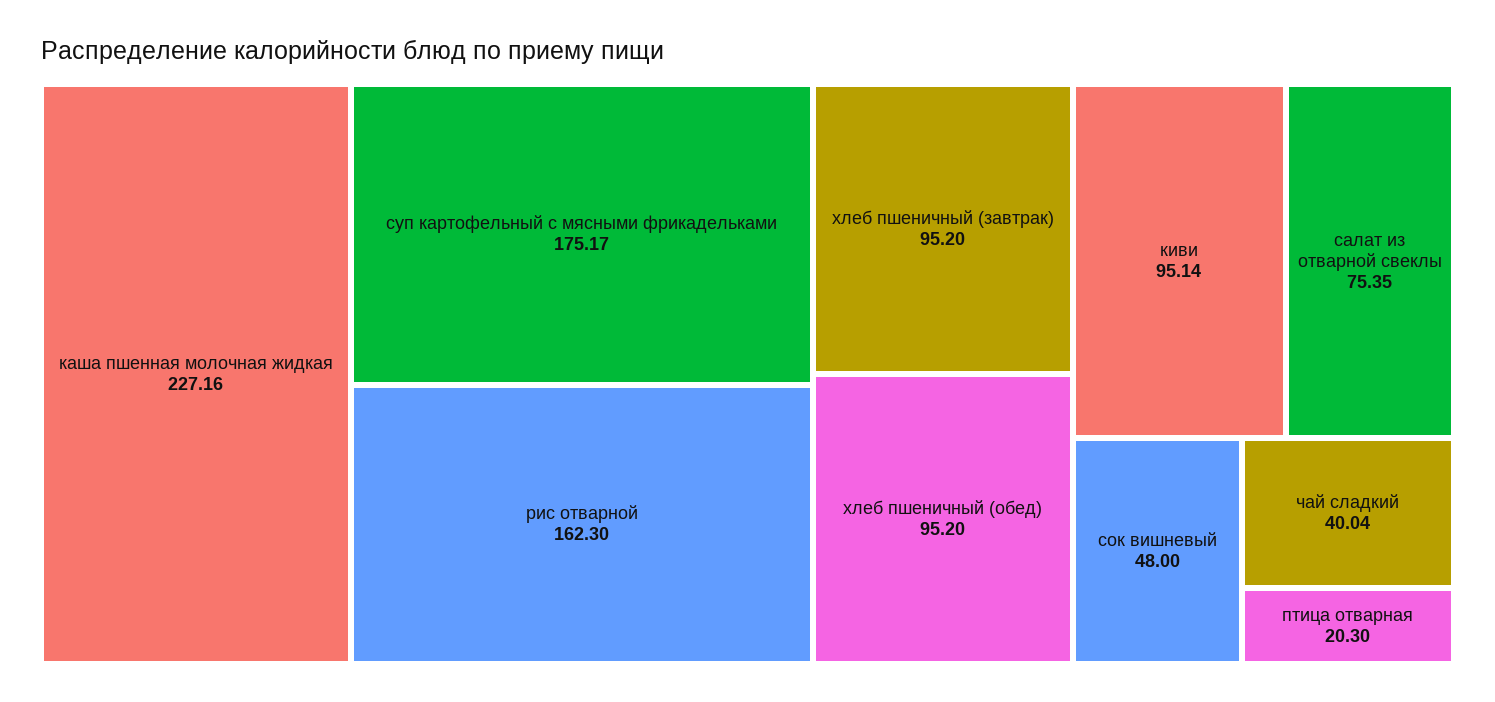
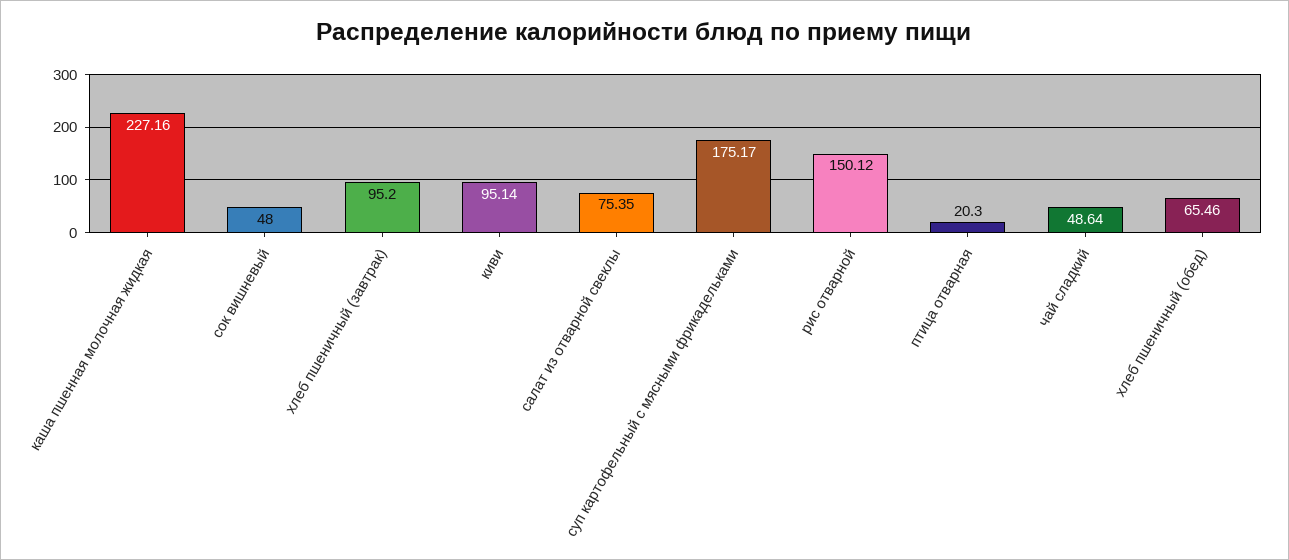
  {
    "каша пшенная молочная жидкая": 227.16,
    "суп картофельный с мясными фрикадельками": 175.17,
-   "рис отварной": 162.3,
+   "рис отварной": 150.12,
    "хлеб пшеничный (завтрак)": 95.2,
-   "хлеб пшеничный (обед)": 95.2,
+   "хлеб пшеничный (обед)": 65.46,
    "киви": 95.14,
    "салат из отварной свеклы": 75.35,
    "сок вишневый": 48,
-   "чай сладкий": 40.04,
+   "чай сладкий": 48.64,
    "птица отварная": 20.3
  }

